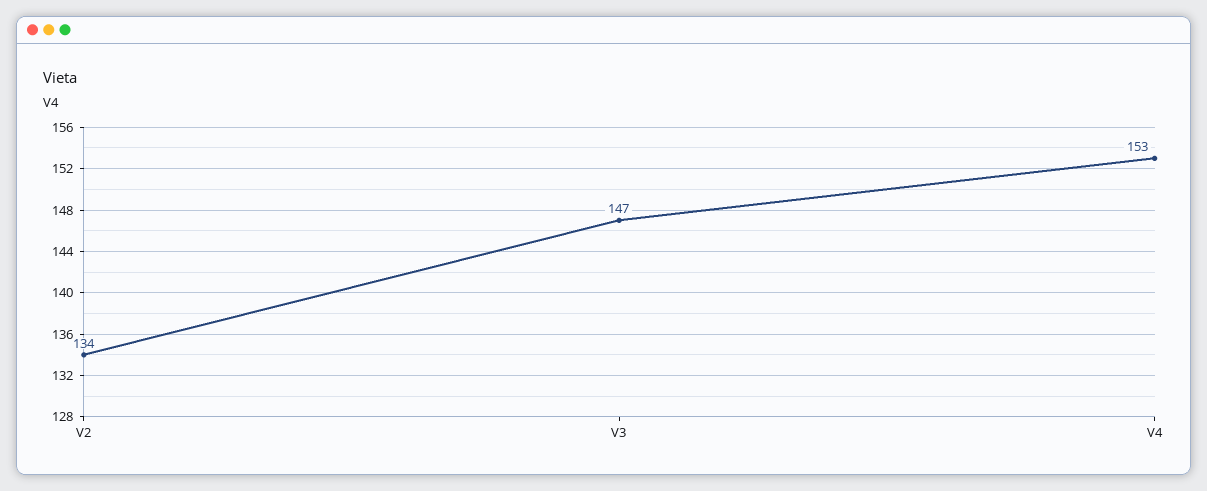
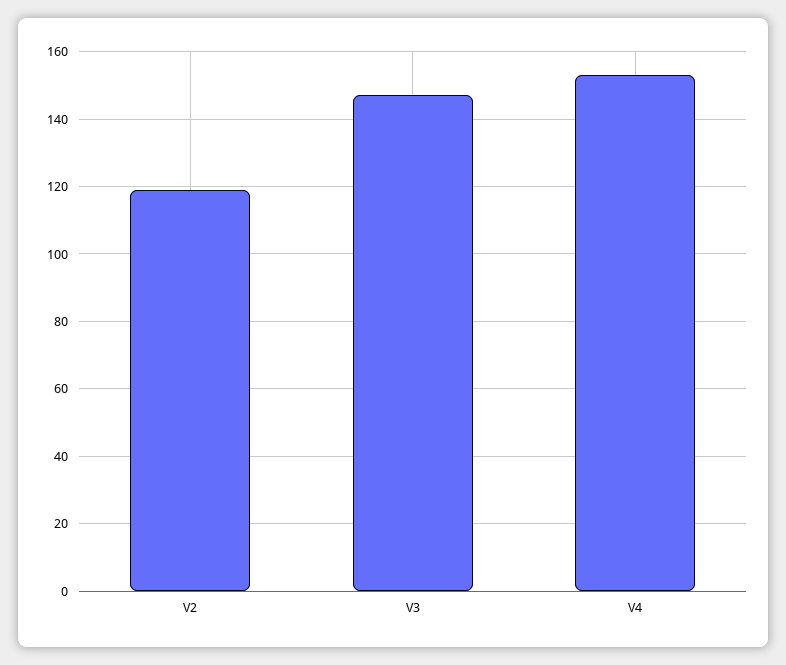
  {
-   "V2": 134,
+   "V2": 120,
    "V3": 147,
    "V4": 153
  }

